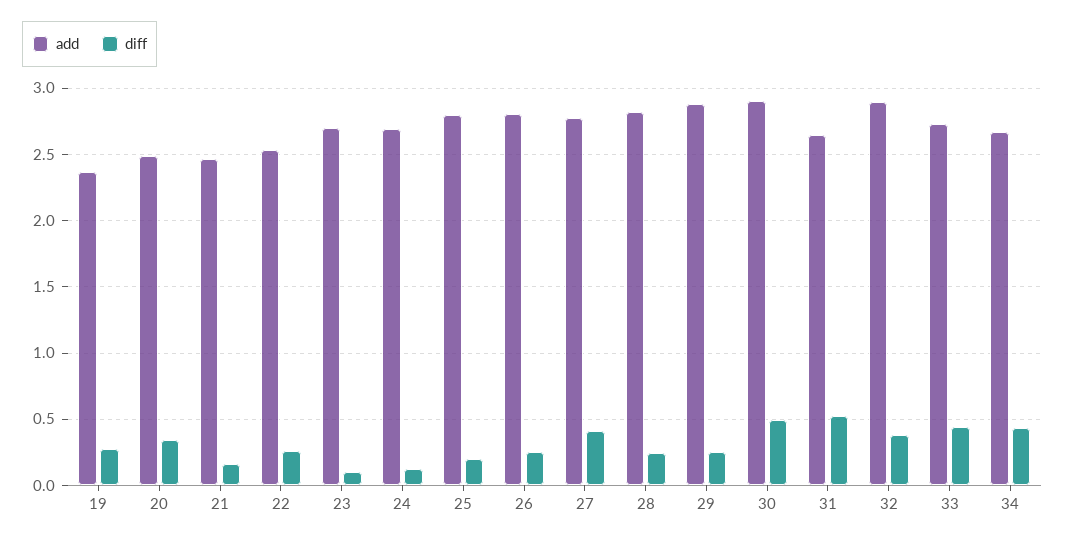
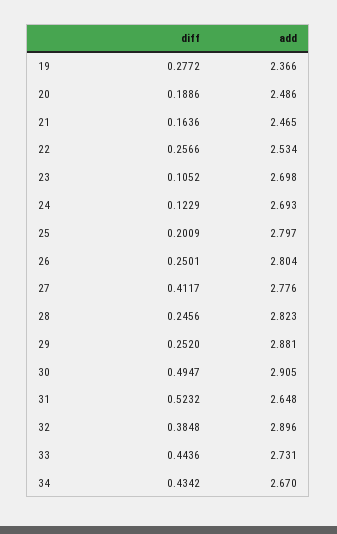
  {
    "add": {
      "19": 2.366,
      "20": 2.486,
      "21": 2.465,
      "22": 2.534,
      "23": 2.698,
      "24": 2.693,
      "25": 2.797,
      "26": 2.804,
      "27": 2.776,
      "28": 2.823,
      "29": 2.881,
      "30": 2.905,
      "31": 2.648,
      "32": 2.896,
      "33": 2.731,
      "34": 2.67
    },
    "diff": {
      "19": 0.2772,
-     "20": 0.35,
+     "20": 0.1886,
      "21": 0.1636,
      "22": 0.2566,
      "23": 0.1052,
      "24": 0.1229,
      "25": 0.2009,
      "26": 0.2501,
      "27": 0.4117,
      "28": 0.2456,
      "29": 0.252,
      "30": 0.4947,
      "31": 0.5232,
      "32": 0.3848,
      "33": 0.4436,
      "34": 0.4342
    }
  }

